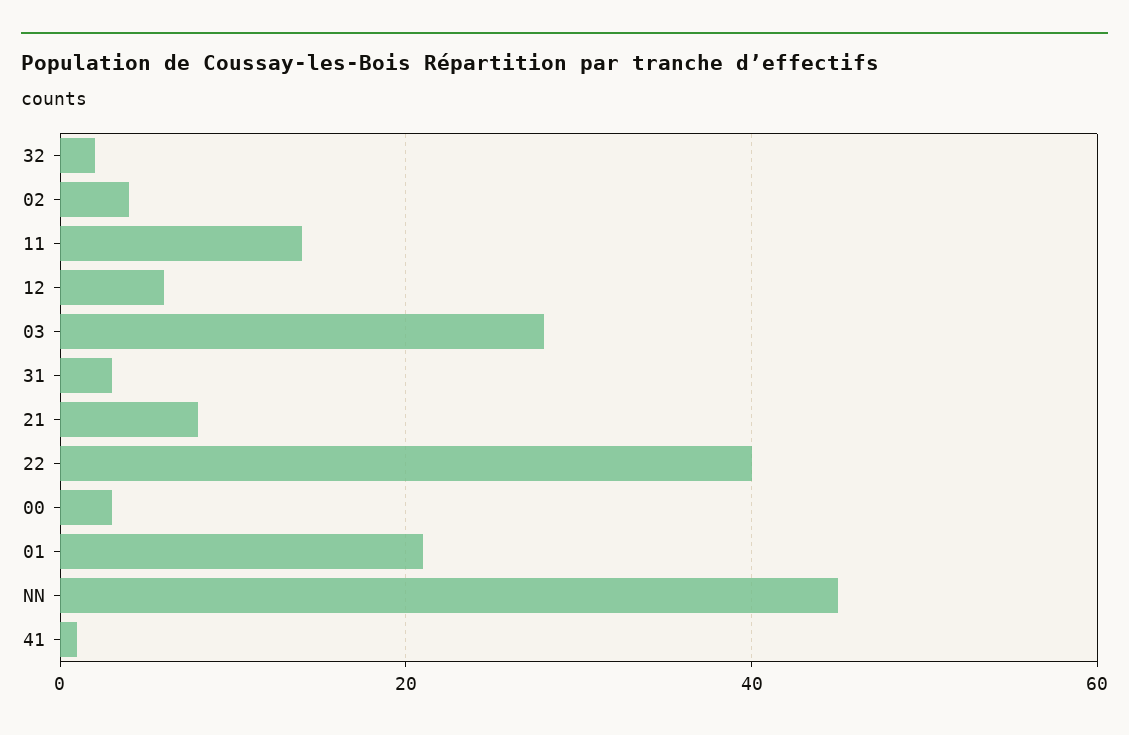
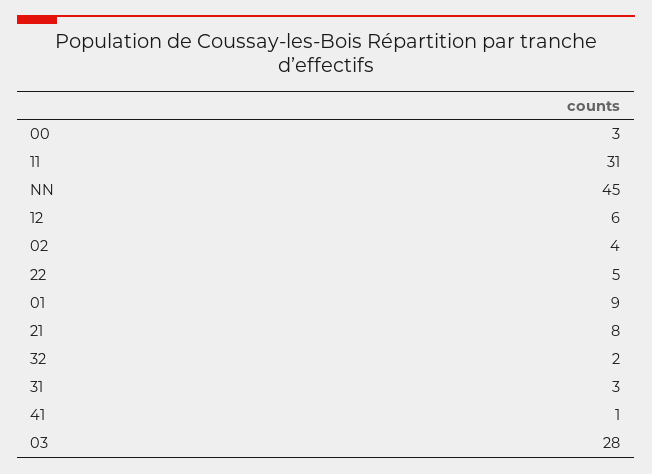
  {
    "32": 2,
    "02": 4,
-   "11": 15,
+   "11": 31,
    "12": 6,
    "03": 28,
    "31": 3,
    "21": 8,
-   "22": 40,
+   "22": 5,
    "00": 3,
-   "01": 20,
+   "01": 9,
    "NN": 45,
    "41": 1
  }

